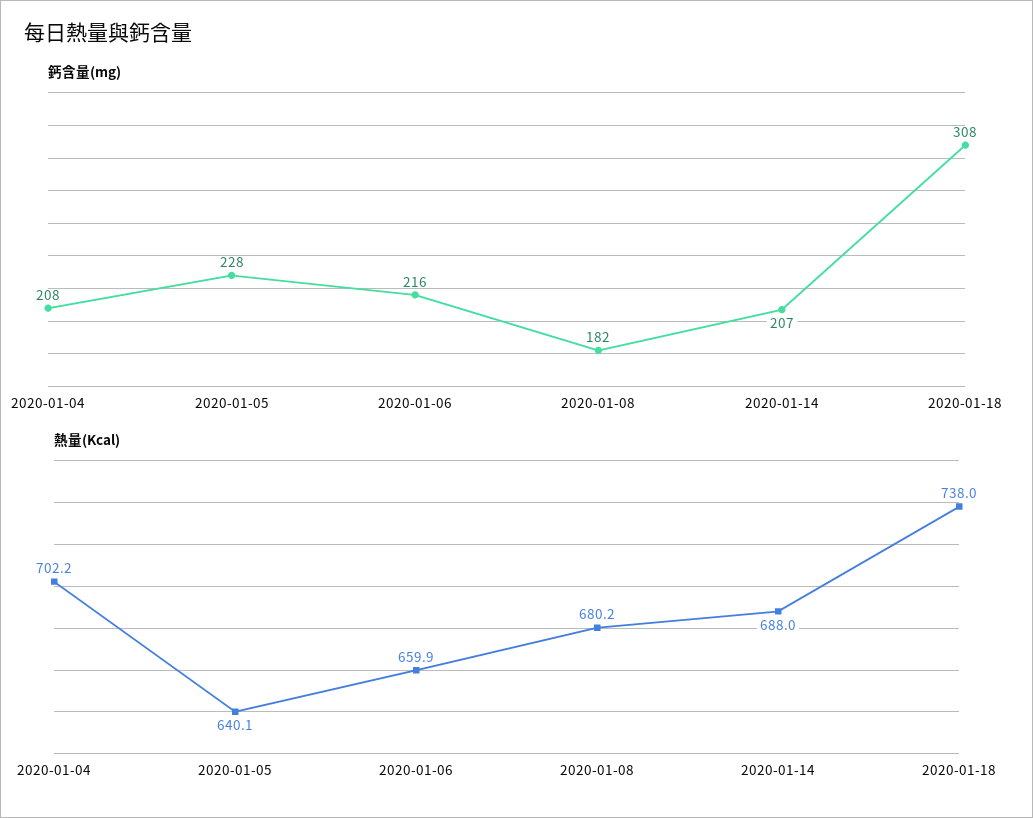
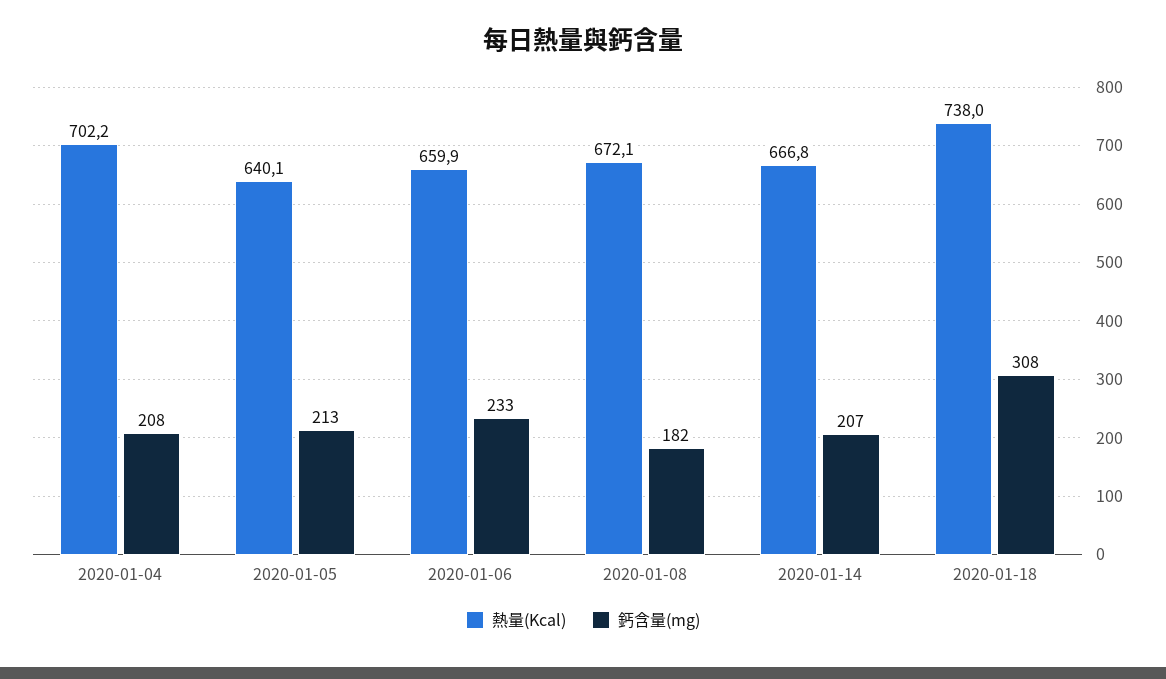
  {
    "鈣含量(mg)": {
      "2020-01-04": 208,
-     "2020-01-05": 228,
+     "2020-01-05": 213,
-     "2020-01-06": 216,
+     "2020-01-06": 233,
      "2020-01-08": 182,
      "2020-01-14": 207,
      "2020-01-18": 308
    },
    "熱量(Kcal)": {
      "2020-01-04": 702.2,
      "2020-01-05": 640.1,
      "2020-01-06": 659.9,
-     "2020-01-08": 680.2,
+     "2020-01-08": 672.1,
-     "2020-01-14": 688,
+     "2020-01-14": 666.8,
      "2020-01-18": 738
    }
  }

